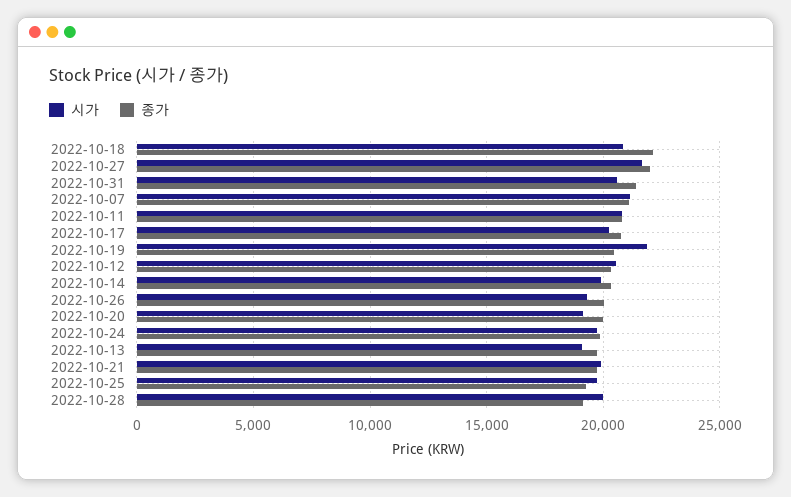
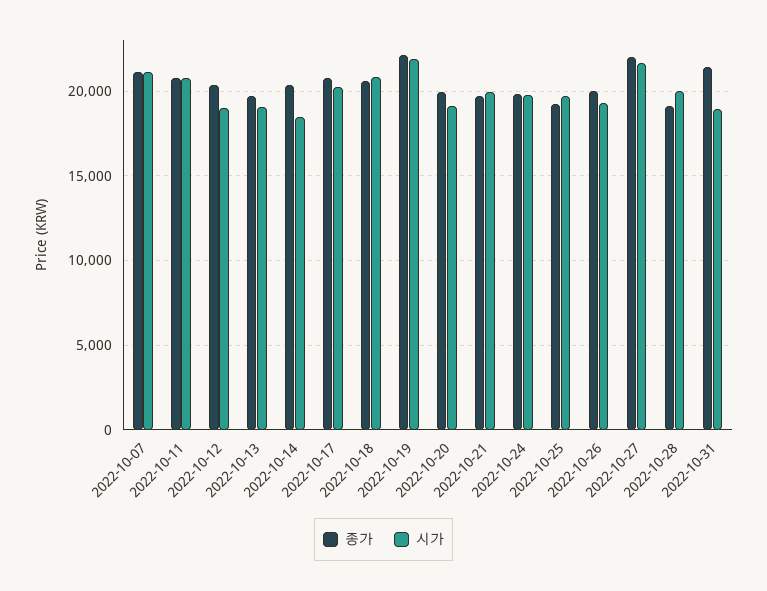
  {
    "시가": {
      "2022-10-18": 21000,
      "2022-10-27": 21500,
-     "2022-10-31": 20500,
+     "2022-10-31": 19000,
      "2022-10-07": 21000,
      "2022-10-11": 21000,
      "2022-10-17": 20500,
      "2022-10-19": 22000,
-     "2022-10-12": 20500,
+     "2022-10-12": 19000,
-     "2022-10-14": 20000,
+     "2022-10-14": 18500,
      "2022-10-26": 19500,
      "2022-10-20": 19000,
      "2022-10-24": 20000,
      "2022-10-13": 19000,
      "2022-10-21": 20000,
      "2022-10-25": 19500,
      "2022-10-28": 20000
    },
    "종가": {
-     "2022-10-18": 22000,
+     "2022-10-18": 20500,
      "2022-10-27": 22000,
      "2022-10-31": 21500,
      "2022-10-07": 21000,
      "2022-10-11": 21000,
      "2022-10-17": 21000,
-     "2022-10-19": 20500,
+     "2022-10-19": 22000,
      "2022-10-12": 20500,
      "2022-10-14": 20500,
      "2022-10-26": 20000,
      "2022-10-20": 20000,
      "2022-10-24": 20000,
      "2022-10-13": 19500,
      "2022-10-21": 19500,
      "2022-10-25": 19500,
      "2022-10-28": 19000
    }
  }

